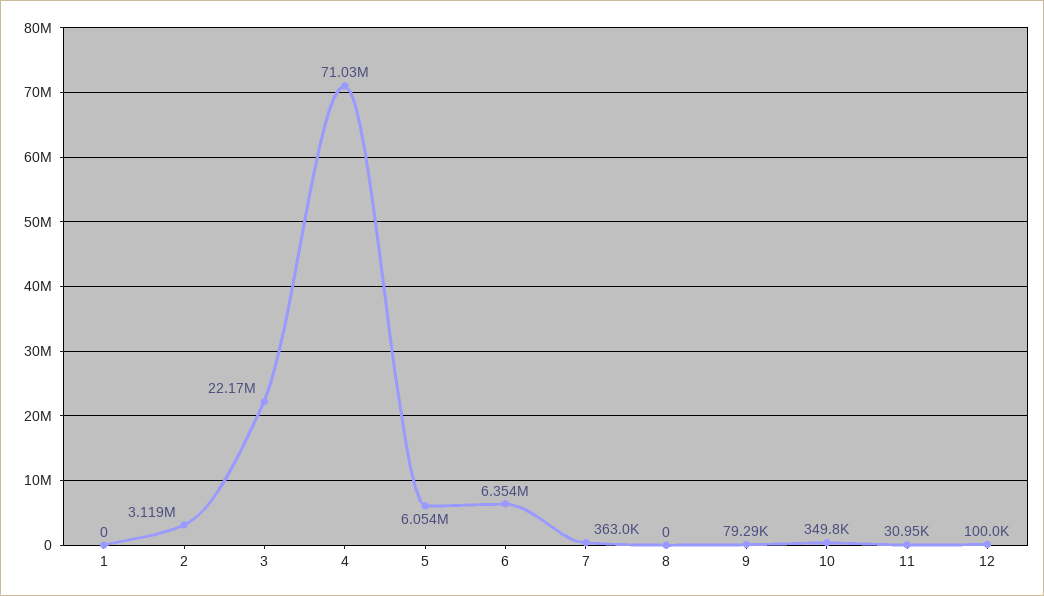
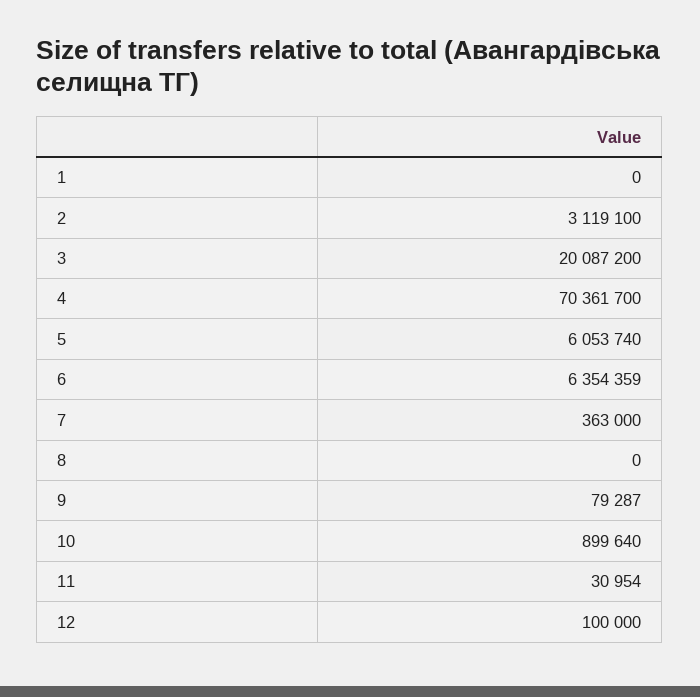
  {
    "1": 0,
    "2": 3119100,
-   "3": 22170000,
+   "3": 20087200,
-   "4": 71030000,
+   "4": 70361700,
    "5": 6053740,
    "6": 6354359,
    "7": 363000,
    "8": 0,
    "9": 79287,
-   "10": 349800,
+   "10": 899640,
    "11": 30954,
    "12": 100000
  }

